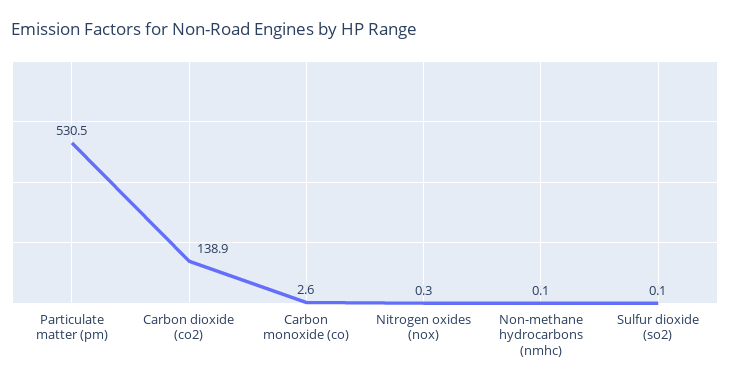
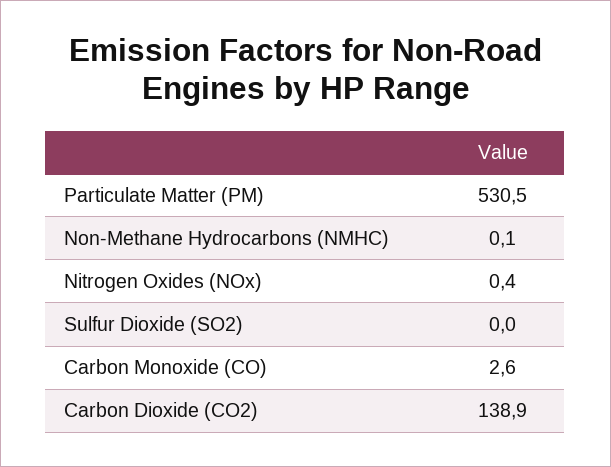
  {
    "Particulate matter (pm)": 530.5,
    "Carbon dioxide (co2)": 138.9,
    "Carbon monoxide (co)": 2.6,
-   "Nitrogen oxides (nox)": 0.3,
+   "Nitrogen oxides (nox)": 0.4,
    "Non-methane hydrocarbons (nmhc)": 0.1,
-   "Sulfur dioxide (so2)": 0.1
+   "Sulfur dioxide (so2)": 0
  }

